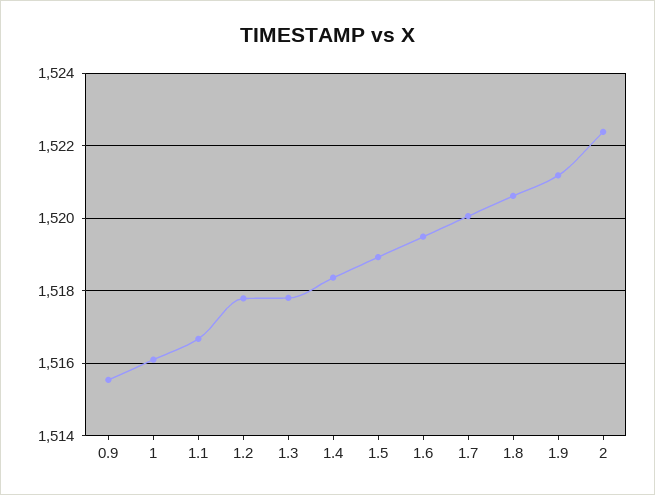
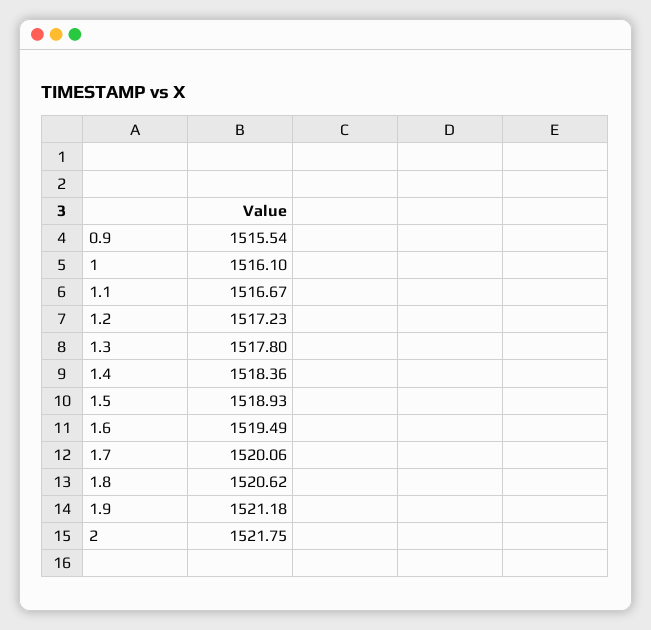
  {
    "0.9": 1515.54,
    "1": 1516.1,
    "1.1": 1516.67,
-   "1.2": 1517.8,
+   "1.2": 1517.23,
    "1.3": 1517.8,
    "1.4": 1518.36,
    "1.5": 1518.93,
    "1.6": 1519.49,
    "1.7": 1520.06,
    "1.8": 1520.62,
    "1.9": 1521.18,
-   "2": 1522.4
+   "2": 1521.75
  }

